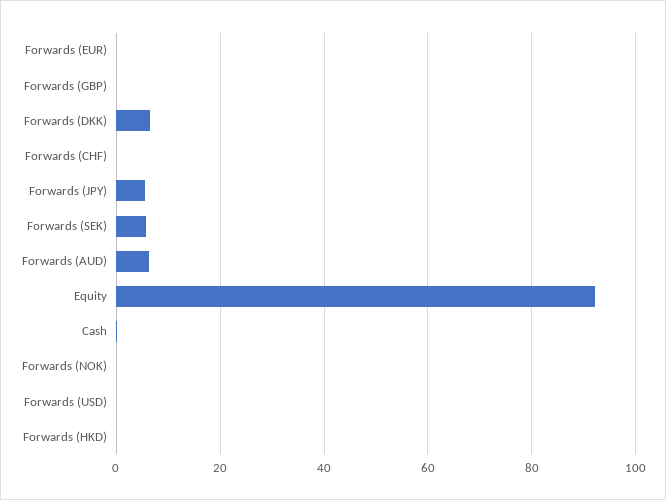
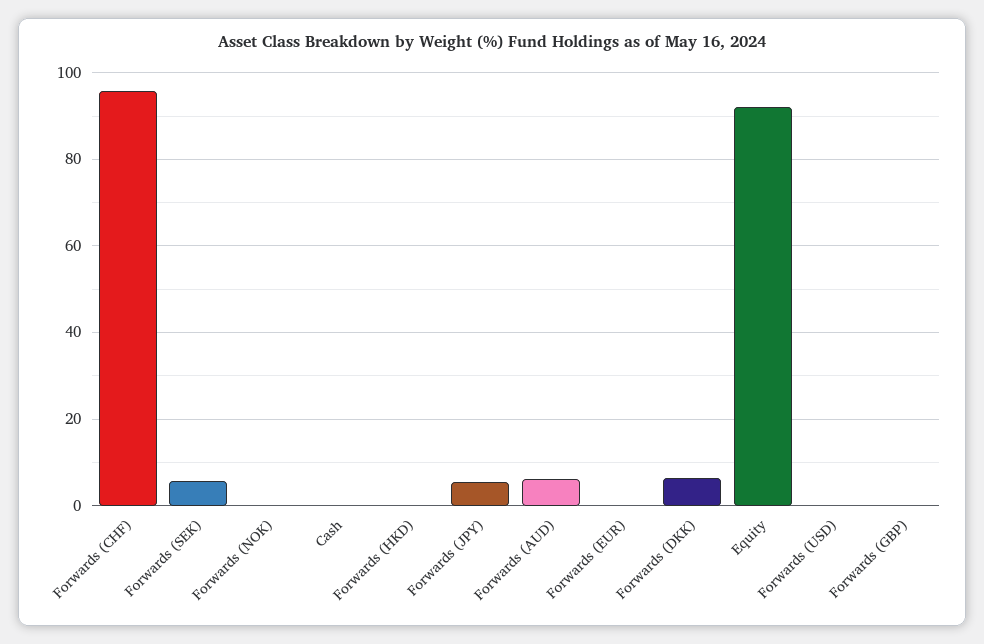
  {
    "Forwards (EUR)": 0,
    "Forwards (GBP)": 0,
    "Forwards (DKK)": 6,
-   "Forwards (CHF)": 0,
+   "Forwards (CHF)": 96,
    "Forwards (JPY)": 6,
    "Forwards (SEK)": 6,
    "Forwards (AUD)": 6,
    "Equity": 92,
    "Cash": 0,
    "Forwards (NOK)": 0,
    "Forwards (USD)": 0,
    "Forwards (HKD)": 0
  }

